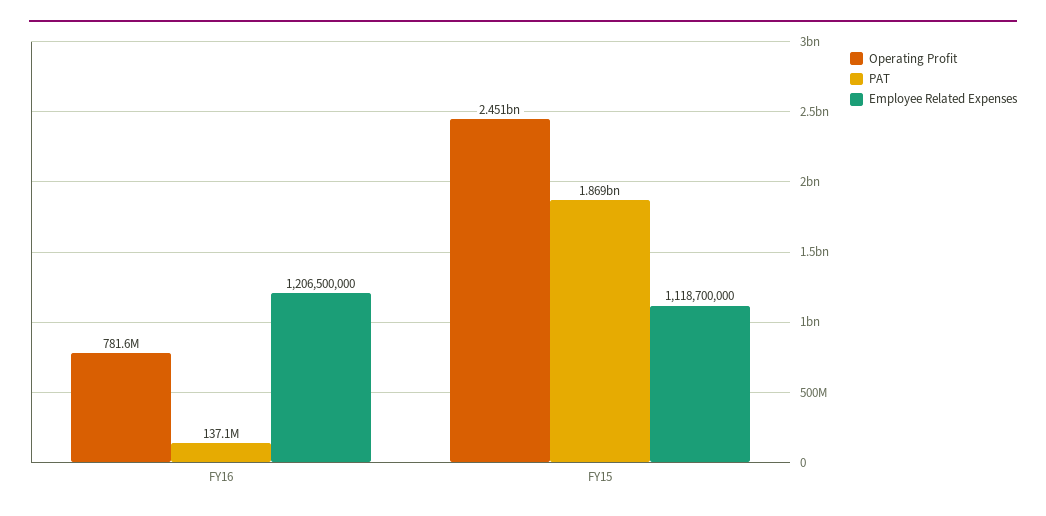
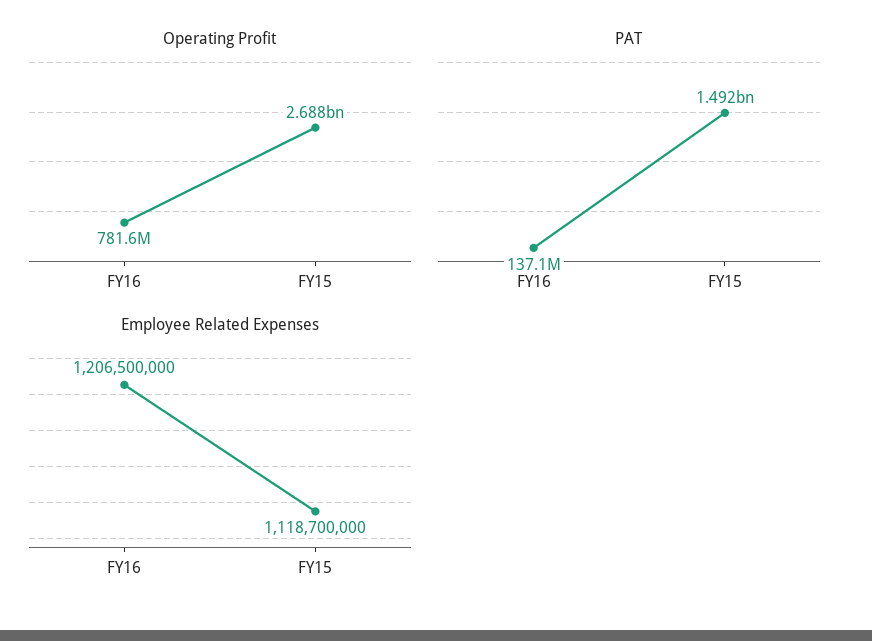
  {
    "Operating Profit": {
      "FY16": 781600000,
-     "FY15": 2451000000
+     "FY15": 2688000000
    },
    "PAT": {
      "FY16": 137100000,
-     "FY15": 1869000000
+     "FY15": 1492000000
    },
    "Employee Related Expenses": {
      "FY16": 1206500000,
      "FY15": 1118700000
    }
  }

